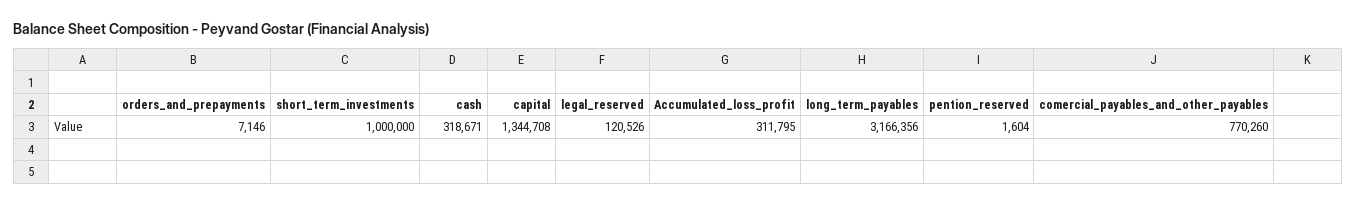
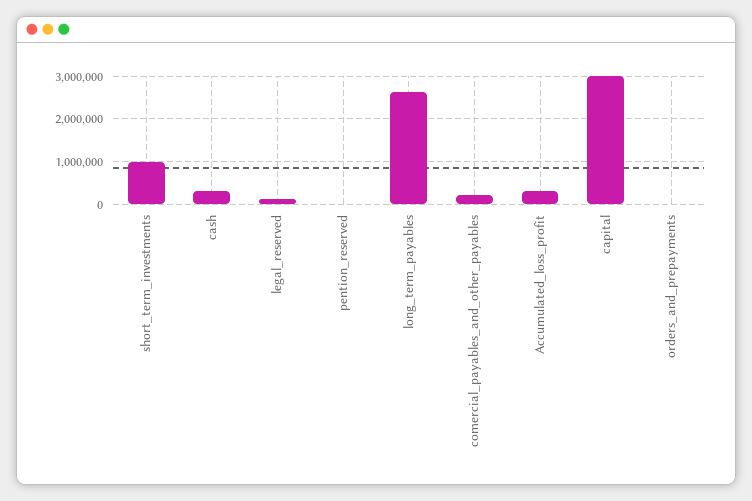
  {
    "orders_and_prepayments": 7146,
    "short_term_investments": 1000000,
    "cash": 318671,
-   "capital": 1344708,
+   "capital": 3000000,
    "legal_reserved": 120526,
    "Accumulated_loss_profit": 311795,
-   "long_term_payables": 3166356,
+   "long_term_payables": 2600000,
    "pention_reserved": 1604,
-   "comercial_payables_and_other_payables": 770260
+   "comercial_payables_and_other_payables": 200000
  }

